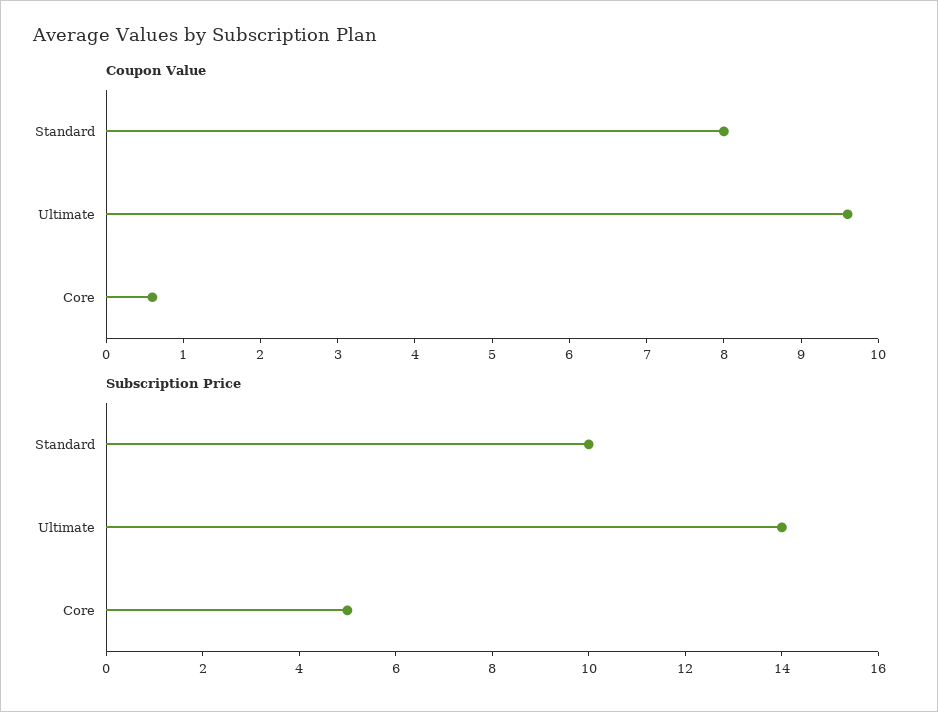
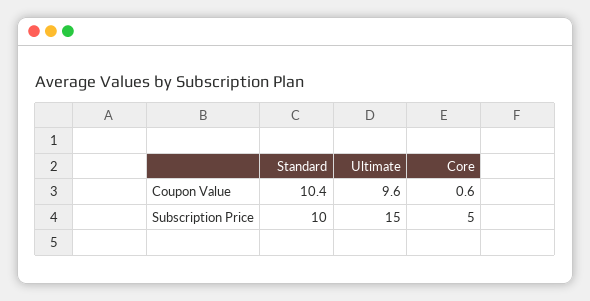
  {
    "Coupon Value": {
-     "Standard": 8,
+     "Standard": 10.4,
      "Ultimate": 9.6,
      "Core": 0.6
    },
    "Subscription Price": {
      "Standard": 10,
-     "Ultimate": 14,
+     "Ultimate": 15,
      "Core": 5
    }
  }

